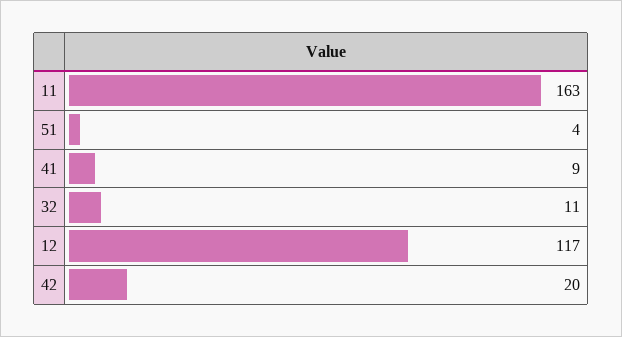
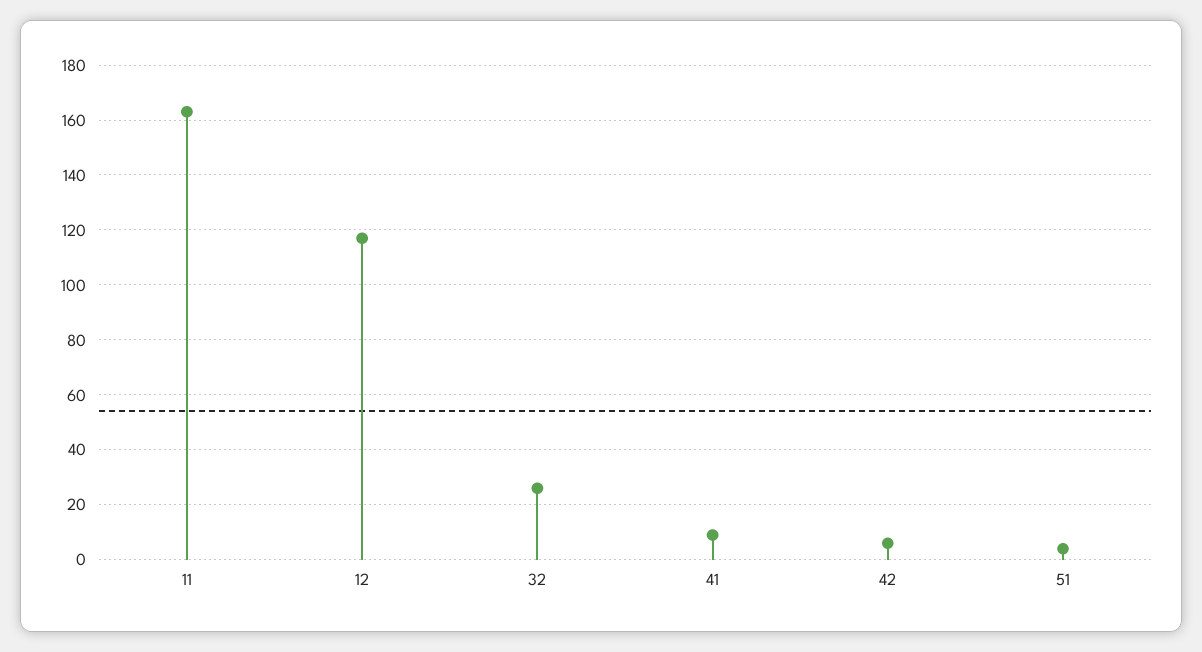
  {
    "11": 163,
    "51": 4,
    "41": 9,
-   "32": 11,
+   "32": 25,
    "12": 117,
-   "42": 20
+   "42": 5
  }

